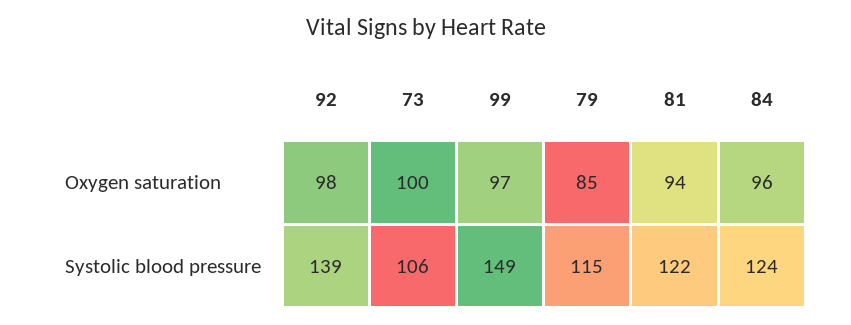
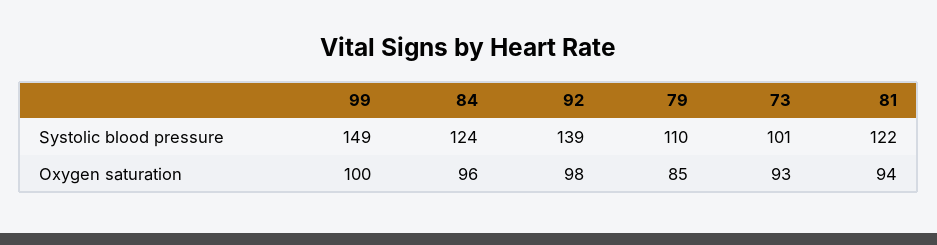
  {
    "92": {
      "Oxygen saturation": 98,
      "Systolic blood pressure": 139
    },
    "73": {
-     "Oxygen saturation": 100,
+     "Oxygen saturation": 93,
-     "Systolic blood pressure": 106
+     "Systolic blood pressure": 101
    },
    "99": {
-     "Oxygen saturation": 97,
+     "Oxygen saturation": 100,
      "Systolic blood pressure": 149
    },
    "79": {
      "Oxygen saturation": 85,
-     "Systolic blood pressure": 115
+     "Systolic blood pressure": 110
    },
    "81": {
      "Oxygen saturation": 94,
      "Systolic blood pressure": 122
    },
    "84": {
      "Oxygen saturation": 96,
      "Systolic blood pressure": 124
    }
  }

